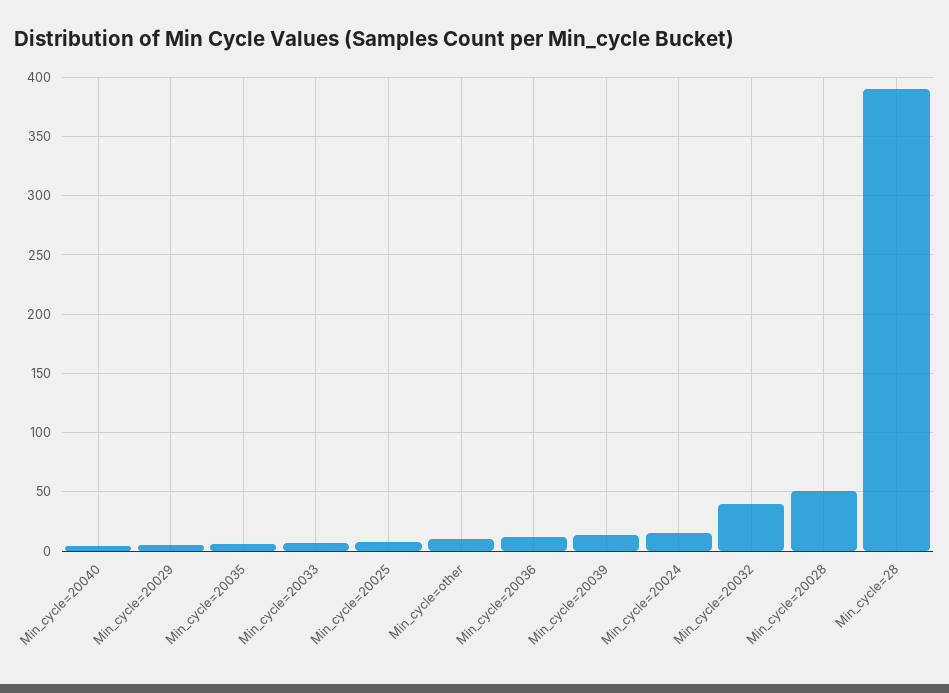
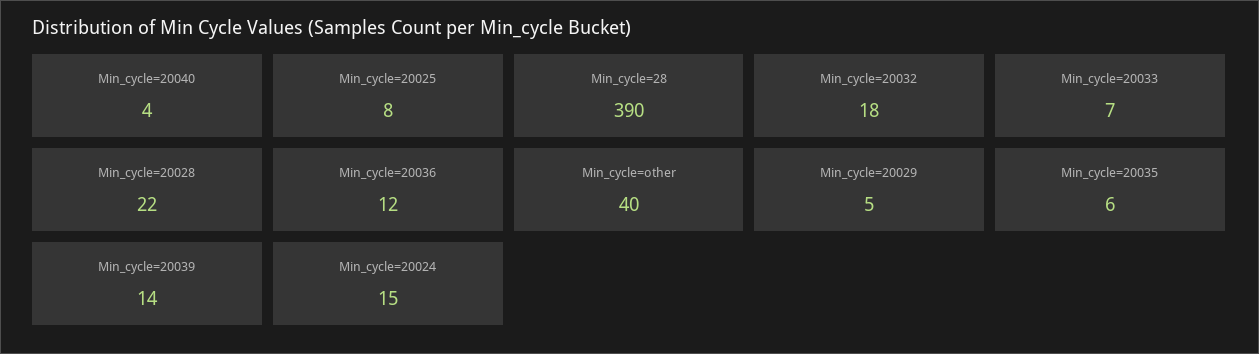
  {
    "Min_cycle=20040": 4,
    "Min_cycle=20029": 5,
    "Min_cycle=20035": 6,
    "Min_cycle=20033": 7,
    "Min_cycle=20025": 8,
-   "Min_cycle=other": 10,
+   "Min_cycle=other": 40,
    "Min_cycle=20036": 12,
    "Min_cycle=20039": 14,
    "Min_cycle=20024": 15,
-   "Min_cycle=20032": 40,
+   "Min_cycle=20032": 18,
-   "Min_cycle=20028": 50,
+   "Min_cycle=20028": 22,
    "Min_cycle=28": 390
  }

